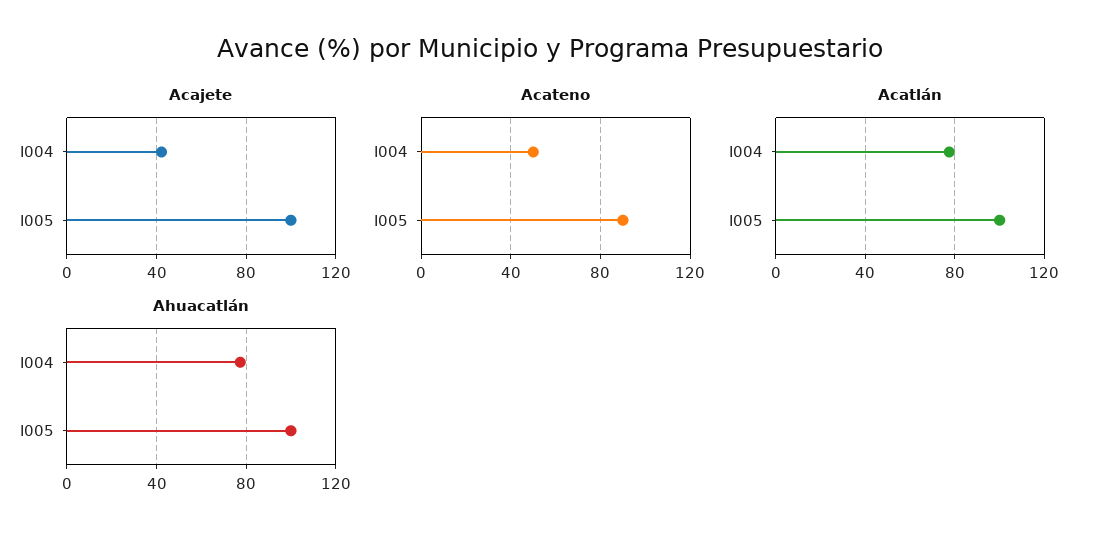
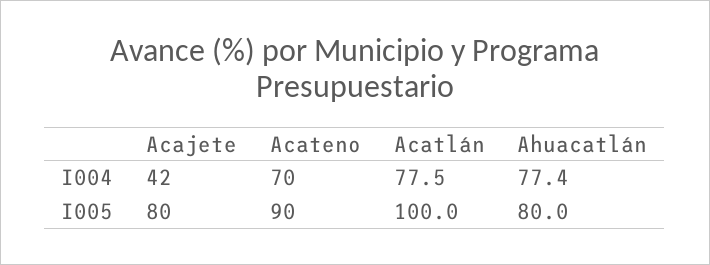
  {
    "Acajete": {
      "I004": 42,
-     "I005": 100
+     "I005": 80
    },
    "Acateno": {
-     "I004": 50,
+     "I004": 70,
      "I005": 90
    },
    "Acatlán": {
      "I004": 77.5,
      "I005": 100
    },
    "Ahuacatlán": {
      "I004": 77.4,
-     "I005": 100
+     "I005": 80
    }
  }

